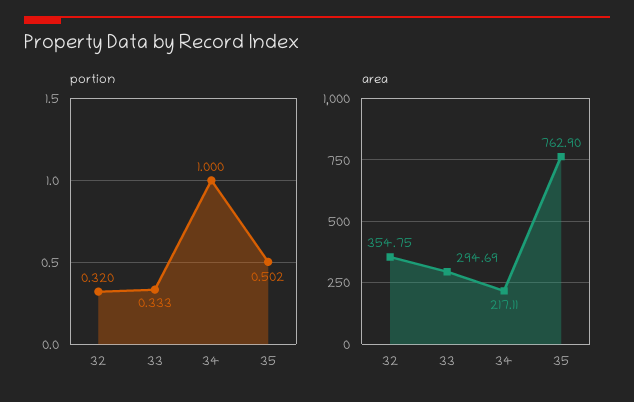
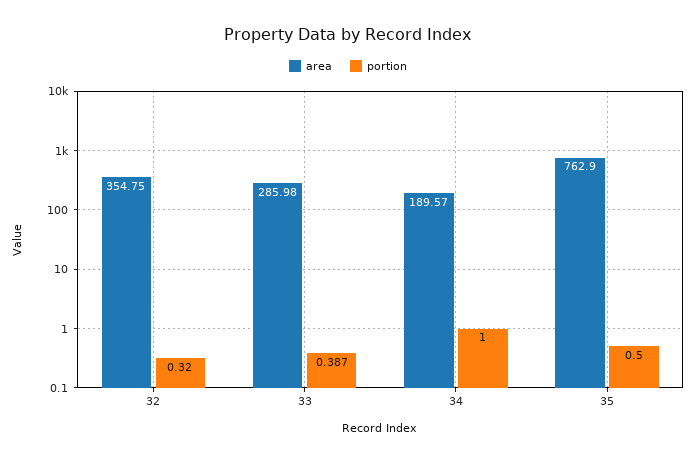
  {
    "portion": {
      "32": 0.32,
-     "33": 0.333,
+     "33": 0.387,
      "34": 1,
-     "35": 0.502
+     "35": 0.5
    },
    "area": {
      "32": 354.75,
-     "33": 294.69,
+     "33": 285.98,
-     "34": 217.11,
+     "34": 189.57,
      "35": 762.9
    }
  }

